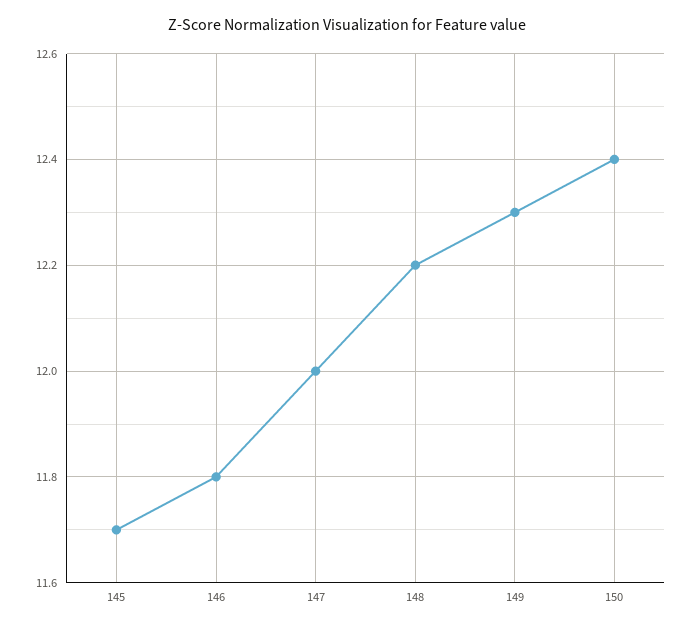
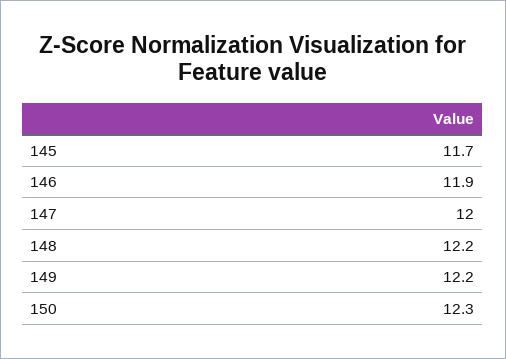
  {
    "145": 11.7,
-   "146": 11.8,
+   "146": 11.9,
    "147": 12,
    "148": 12.2,
-   "149": 12.3,
+   "149": 12.2,
-   "150": 12.4
+   "150": 12.3
  }

